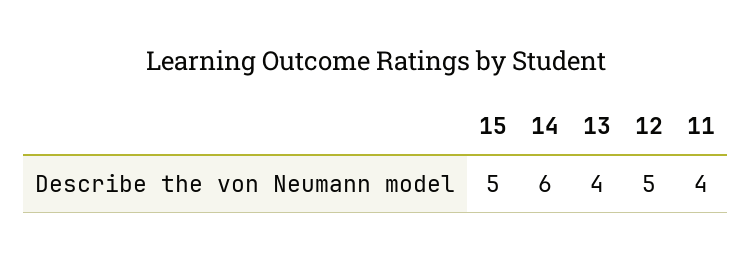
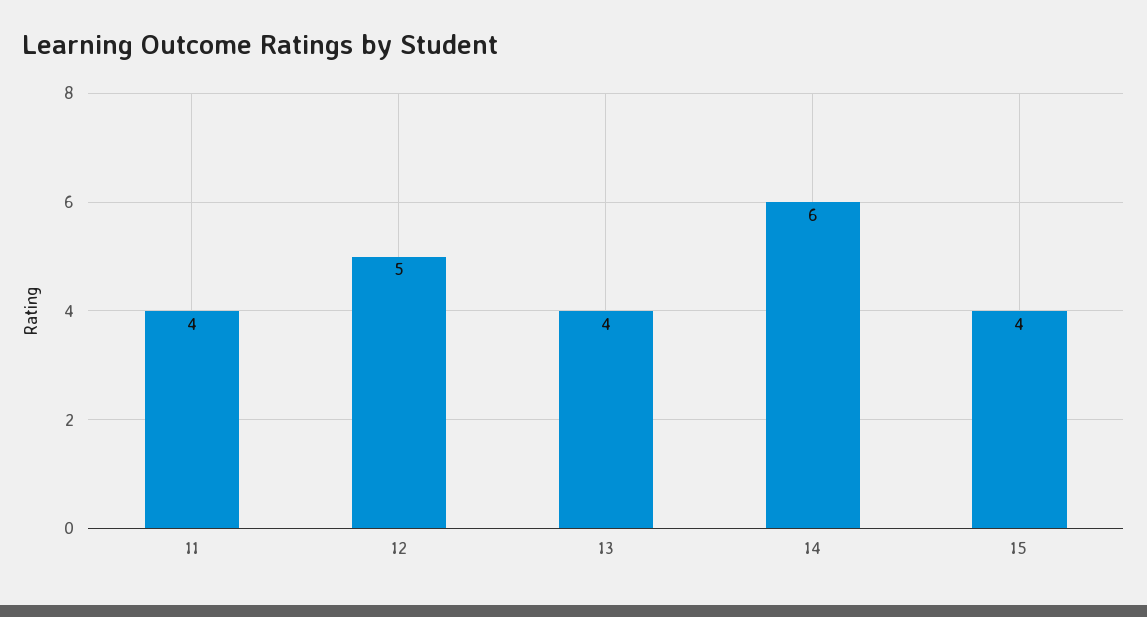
  {
-   "15": 5,
+   "15": 4,
    "14": 6,
    "13": 4,
    "12": 5,
    "11": 4
  }

